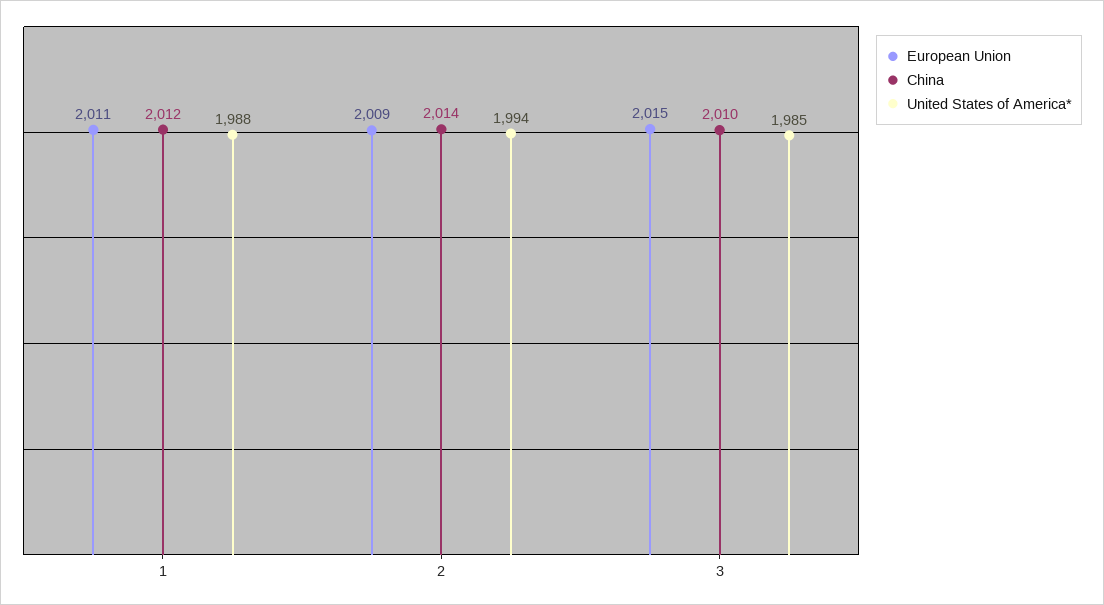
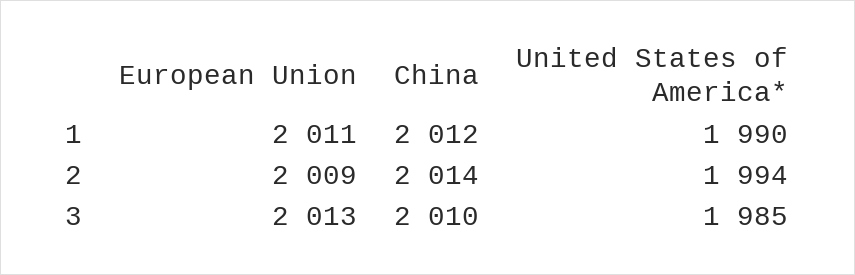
  {
    "European Union": {
      "1": 2011,
      "2": 2009,
-     "3": 2015
+     "3": 2013
    },
    "China": {
      "1": 2012,
      "2": 2014,
      "3": 2010
    },
    "United States of America*": {
-     "1": 1988,
+     "1": 1990,
      "2": 1994,
      "3": 1985
    }
  }

